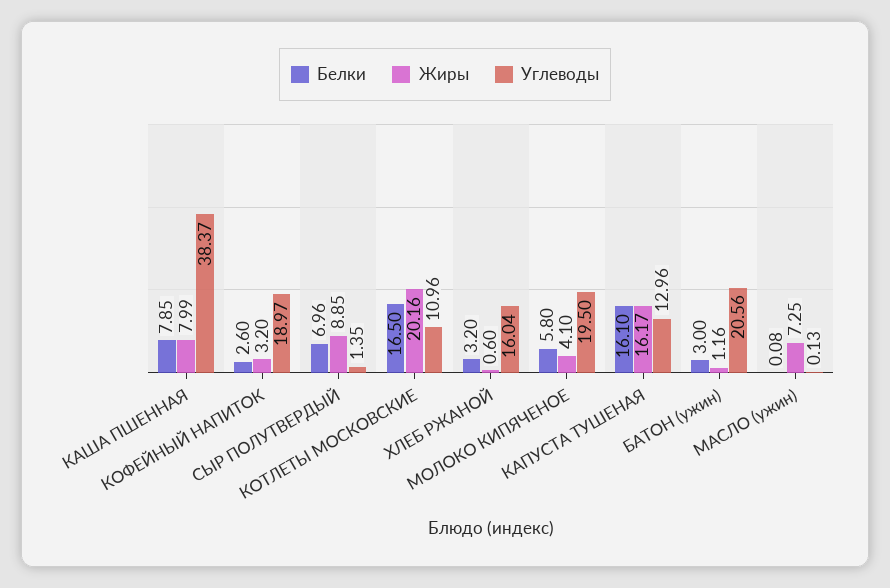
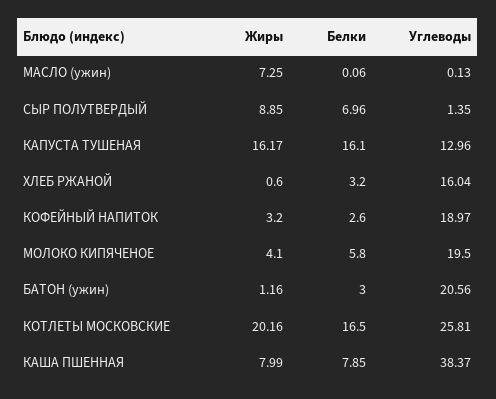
  {
    "Белки": {
      "КАША ПШЕННАЯ": 7.85,
      "КОФЕЙНЫЙ НАПИТОК": 2.6,
      "СЫР ПОЛУТВЕРДЫЙ": 6.96,
      "КОТЛЕТЫ МОСКОВСКИЕ": 16.5,
      "ХЛЕБ РЖАНОЙ": 3.2,
      "МОЛОКО КИПЯЧЕНОЕ": 5.8,
      "КАПУСТА ТУШЕНАЯ": 16.1,
      "БАТОН (ужин)": 3,
-     "МАСЛО (ужин)": 0.08
+     "МАСЛО (ужин)": 0.06
    },
    "Жиры": {
      "КАША ПШЕННАЯ": 7.99,
      "КОФЕЙНЫЙ НАПИТОК": 3.2,
      "СЫР ПОЛУТВЕРДЫЙ": 8.85,
      "КОТЛЕТЫ МОСКОВСКИЕ": 20.16,
      "ХЛЕБ РЖАНОЙ": 0.6,
      "МОЛОКО КИПЯЧЕНОЕ": 4.1,
      "КАПУСТА ТУШЕНАЯ": 16.17,
      "БАТОН (ужин)": 1.16,
      "МАСЛО (ужин)": 7.25
    },
    "Углеводы": {
      "КАША ПШЕННАЯ": 38.37,
      "КОФЕЙНЫЙ НАПИТОК": 18.97,
      "СЫР ПОЛУТВЕРДЫЙ": 1.35,
-     "КОТЛЕТЫ МОСКОВСКИЕ": 10.96,
+     "КОТЛЕТЫ МОСКОВСКИЕ": 25.81,
      "ХЛЕБ РЖАНОЙ": 16.04,
      "МОЛОКО КИПЯЧЕНОЕ": 19.5,
      "КАПУСТА ТУШЕНАЯ": 12.96,
      "БАТОН (ужин)": 20.56,
      "МАСЛО (ужин)": 0.13
    }
  }

